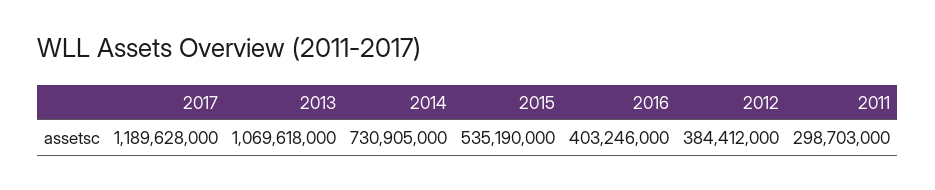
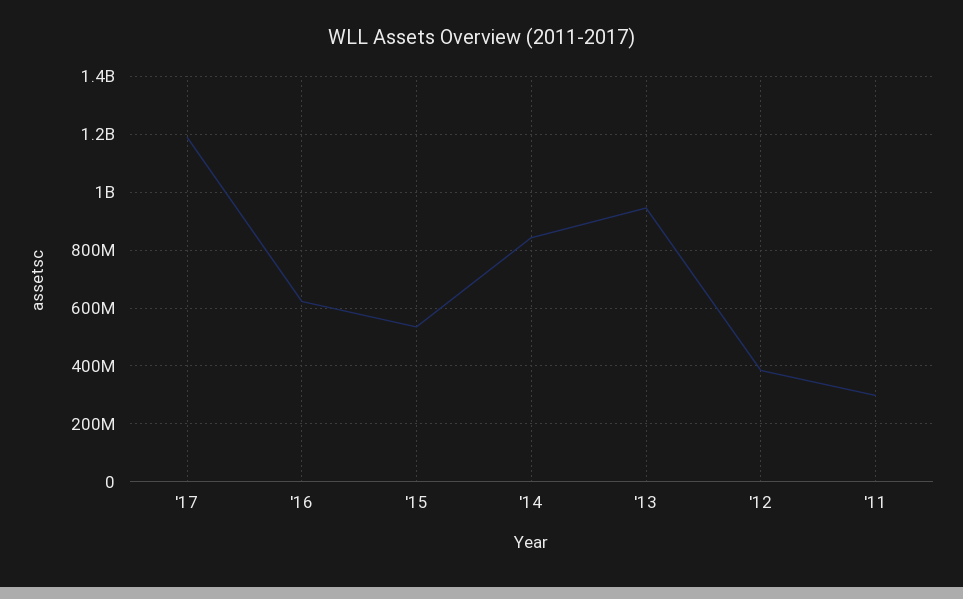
  {
    "2017": 1189628000,
-   "2013": 1069618000,
+   "2013": 950000000,
-   "2014": 730905000,
+   "2014": 850000000,
    "2015": 535190000,
-   "2016": 403246000,
+   "2016": 625000000,
    "2012": 384412000,
    "2011": 298703000
  }

